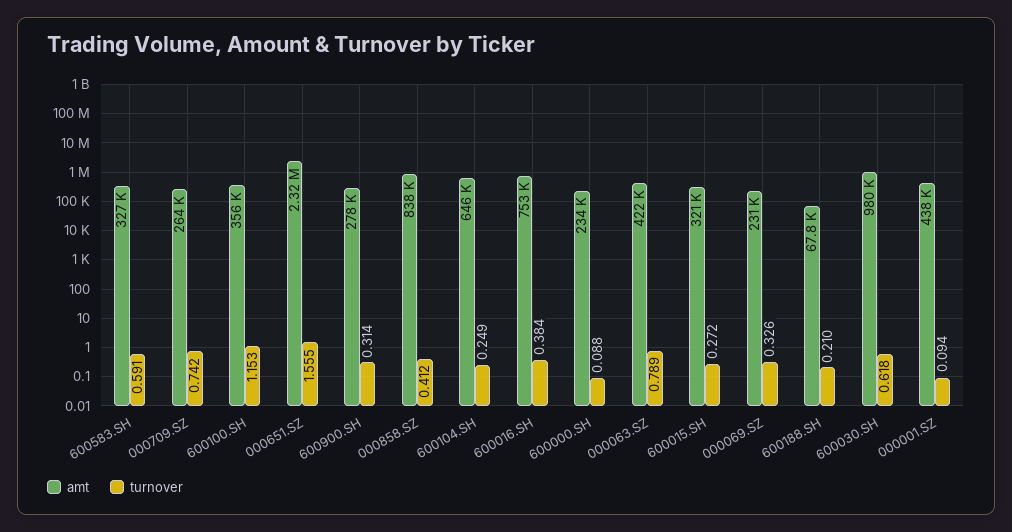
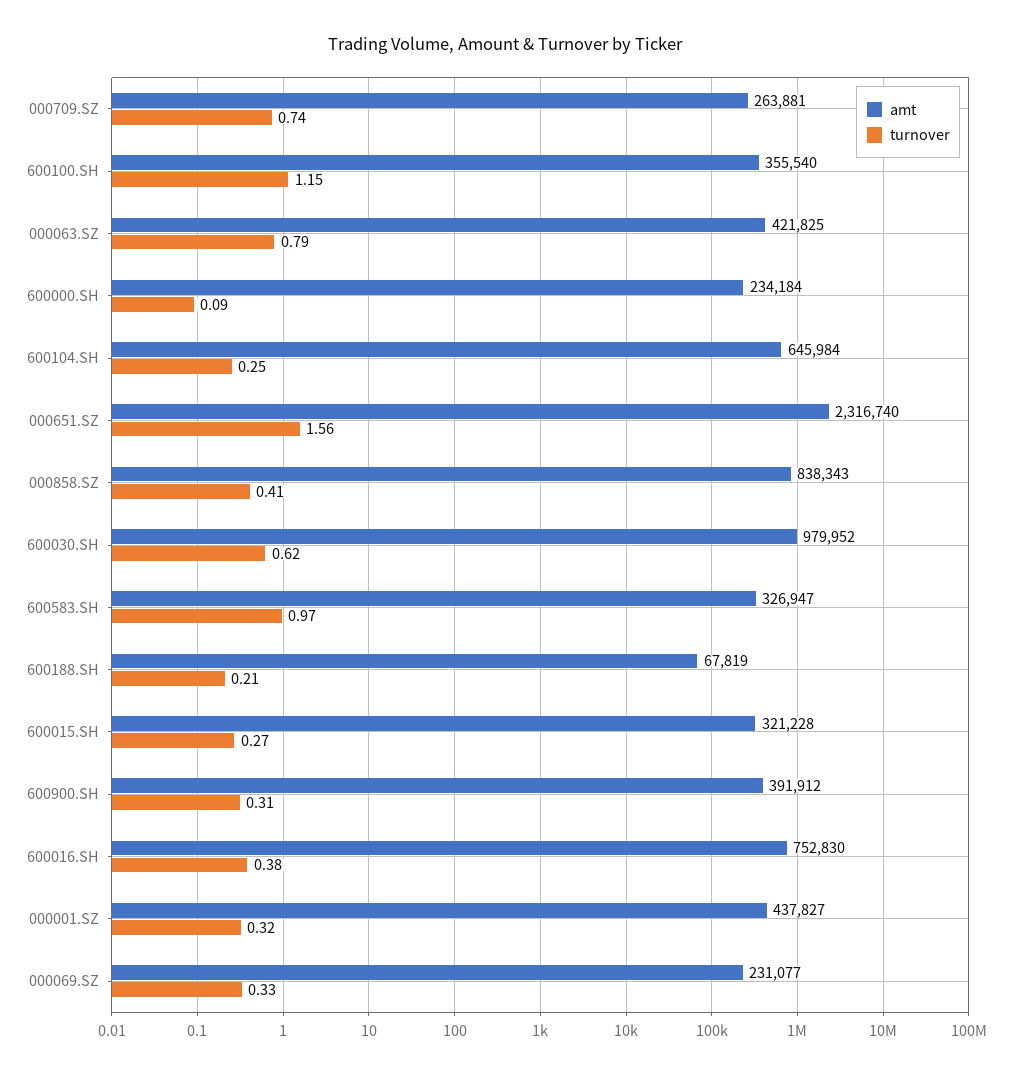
  {
    "amt": {
      "600583.SH": 326947,
      "000709.SZ": 263881,
      "600100.SH": 355540,
      "000651.SZ": 2316740,
-     "600900.SH": 278000,
+     "600900.SH": 391912,
      "000858.SZ": 838343,
      "600104.SH": 645984,
      "600016.SH": 752830,
      "600000.SH": 234184,
      "000063.SZ": 421825,
      "600015.SH": 321228,
      "000069.SZ": 231077,
      "600188.SH": 67819,
      "600030.SH": 979952,
      "000001.SZ": 437827
    },
    "turnover": {
-     "600583.SH": 0.591,
+     "600583.SH": 0.97,
      "000709.SZ": 0.742,
      "600100.SH": 1.153,
      "000651.SZ": 1.555,
      "600900.SH": 0.314,
      "000858.SZ": 0.412,
      "600104.SH": 0.249,
      "600016.SH": 0.384,
      "600000.SH": 0.088,
      "000063.SZ": 0.789,
      "600015.SH": 0.272,
      "000069.SZ": 0.326,
      "600188.SH": 0.21,
      "600030.SH": 0.618,
-     "000001.SZ": 0.094
+     "000001.SZ": 0.32
    }
  }

